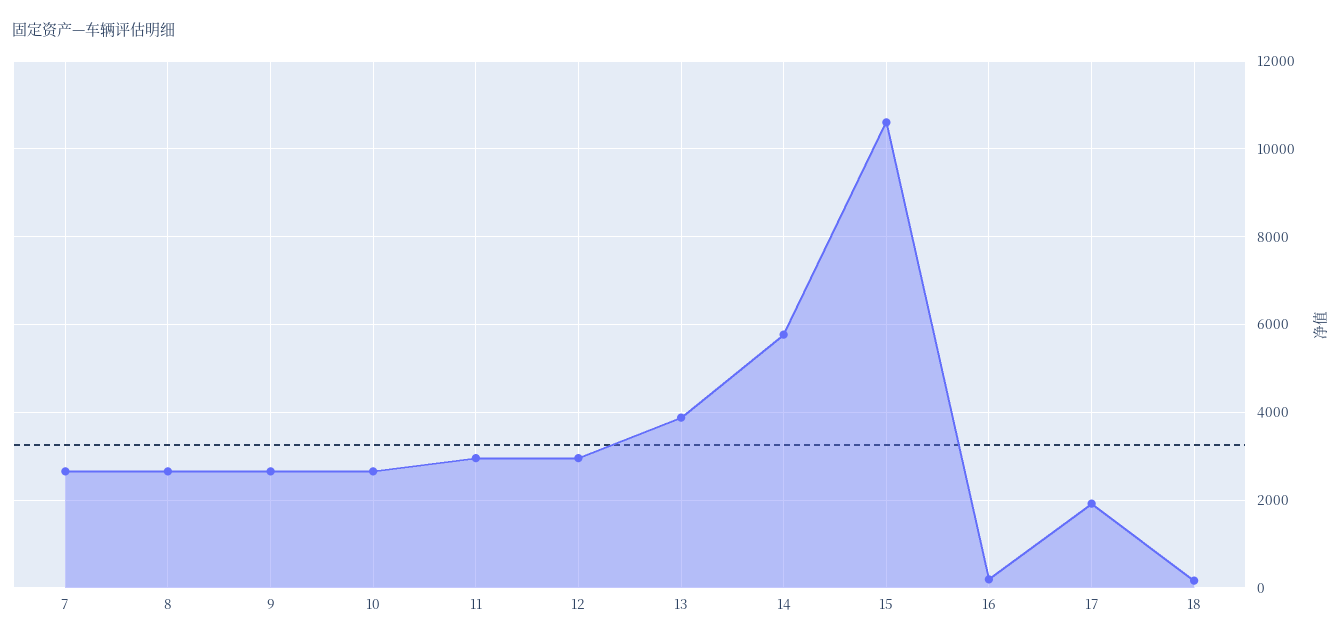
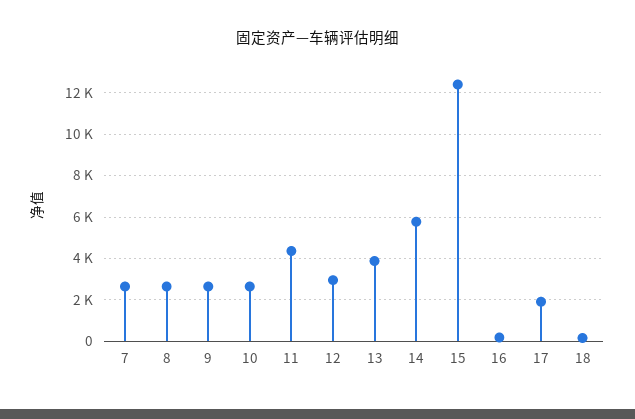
  {
    "7": 2600,
    "8": 2600,
    "9": 2600,
    "10": 2600,
-   "11": 3000,
+   "11": 4500,
    "12": 3000,
    "13": 3800,
    "14": 5800,
-   "15": 10600,
+   "15": 12500,
    "16": 200,
    "17": 2000,
    "18": 200
  }

